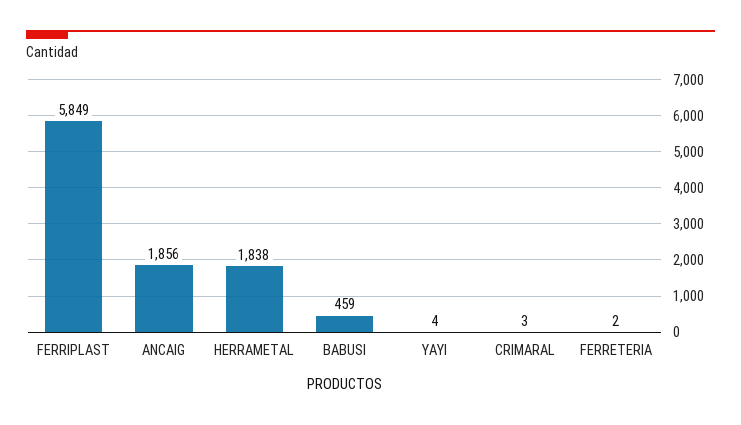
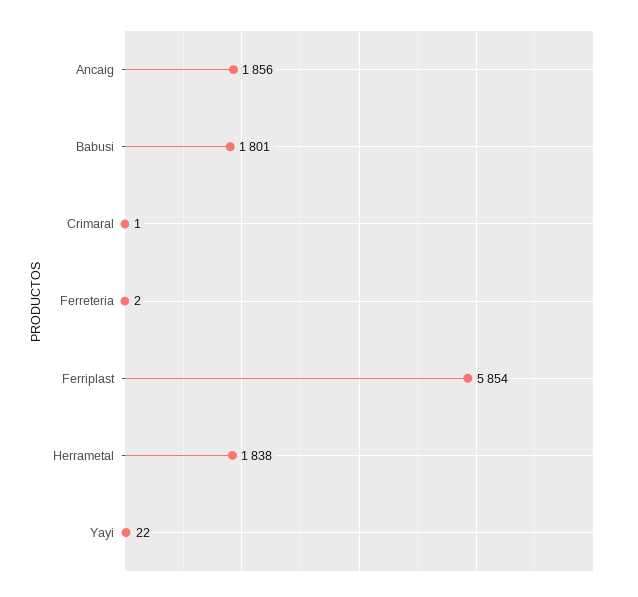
  {
-   "FERRIPLAST": 5849,
+   "FERRIPLAST": 5854,
    "ANCAIG": 1856,
    "HERRAMETAL": 1838,
-   "BABUSI": 459,
+   "BABUSI": 1801,
-   "YAYI": 4,
+   "YAYI": 22,
-   "CRIMARAL": 3,
+   "CRIMARAL": 1,
    "FERRETERIA": 2
  }

